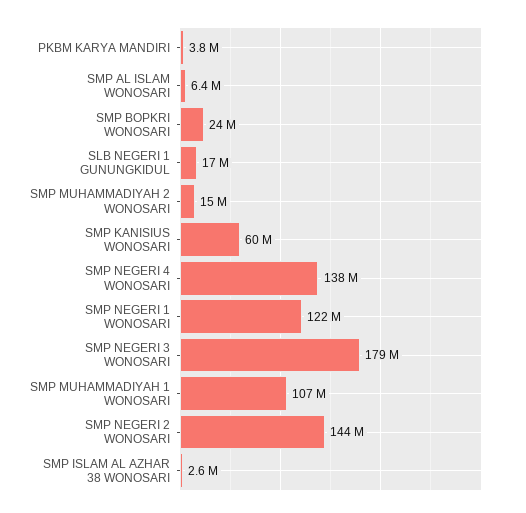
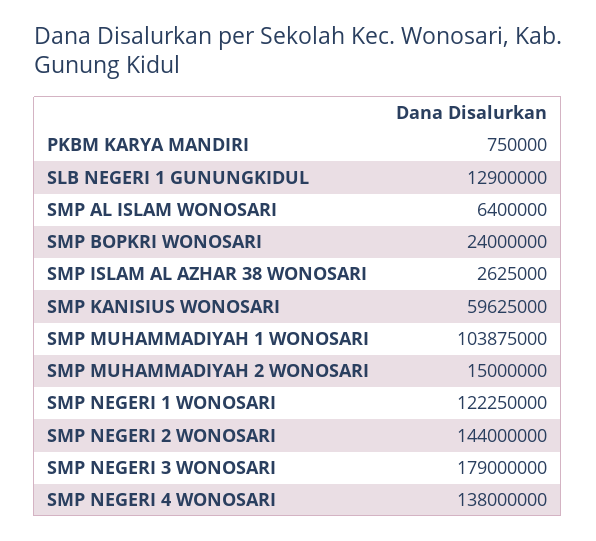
  {
-   "PKBM KARYA MANDIRI": 3800000,
+   "PKBM KARYA MANDIRI": 750000,
    "SMP AL ISLAM WONOSARI": 6400000,
    "SMP BOPKRI WONOSARI": 24000000,
-   "SLB NEGERI 1 GUNUNGKIDUL": 17000000,
+   "SLB NEGERI 1 GUNUNGKIDUL": 12900000,
    "SMP MUHAMMADIYAH 2 WONOSARI": 15000000,
    "SMP KANISIUS WONOSARI": 59625000,
    "SMP NEGERI 4 WONOSARI": 138000000,
    "SMP NEGERI 1 WONOSARI": 122250000,
    "SMP NEGERI 3 WONOSARI": 179000000,
-   "SMP MUHAMMADIYAH 1 WONOSARI": 107000000,
+   "SMP MUHAMMADIYAH 1 WONOSARI": 103875000,
    "SMP NEGERI 2 WONOSARI": 144000000,
    "SMP ISLAM AL AZHAR 38 WONOSARI": 2625000
  }

